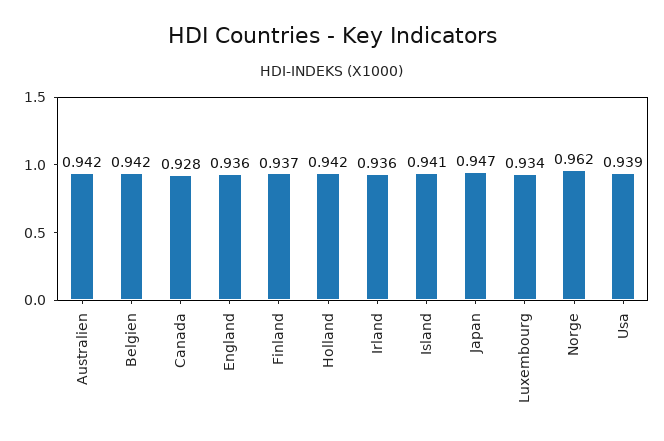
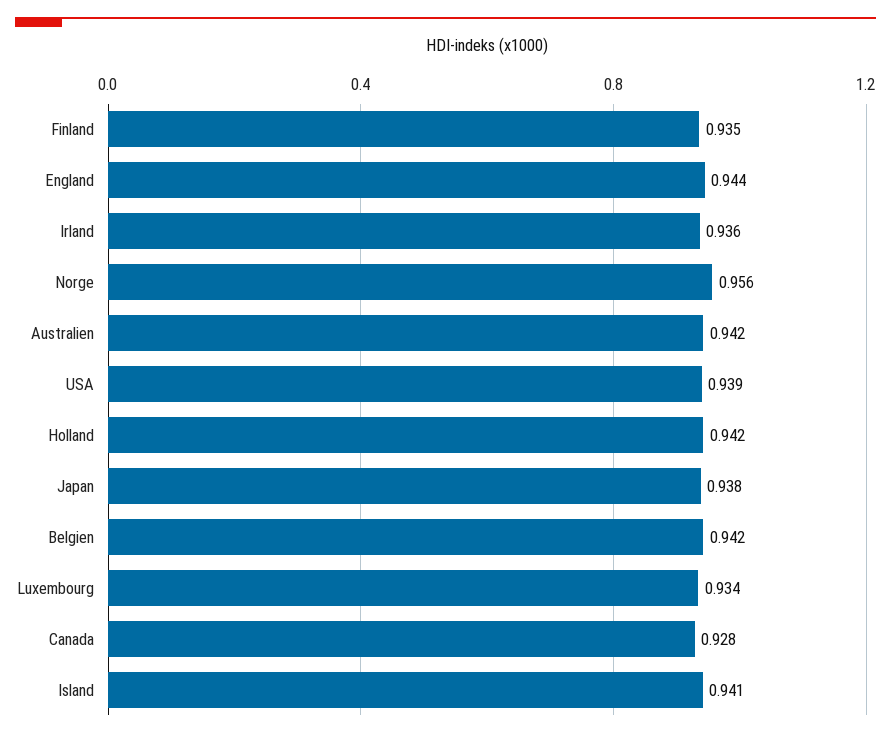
  {
    "Australien": 0.942,
    "Belgien": 0.942,
    "Canada": 0.928,
-   "England": 0.936,
+   "England": 0.944,
-   "Finland": 0.937,
+   "Finland": 0.935,
    "Holland": 0.942,
    "Irland": 0.936,
    "Island": 0.941,
-   "Japan": 0.947,
+   "Japan": 0.938,
    "Luxembourg": 0.934,
-   "Norge": 0.962,
+   "Norge": 0.956,
    "Usa": 0.939
  }

